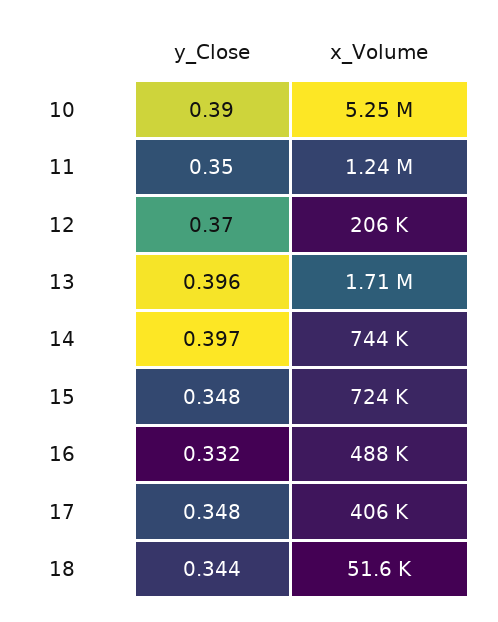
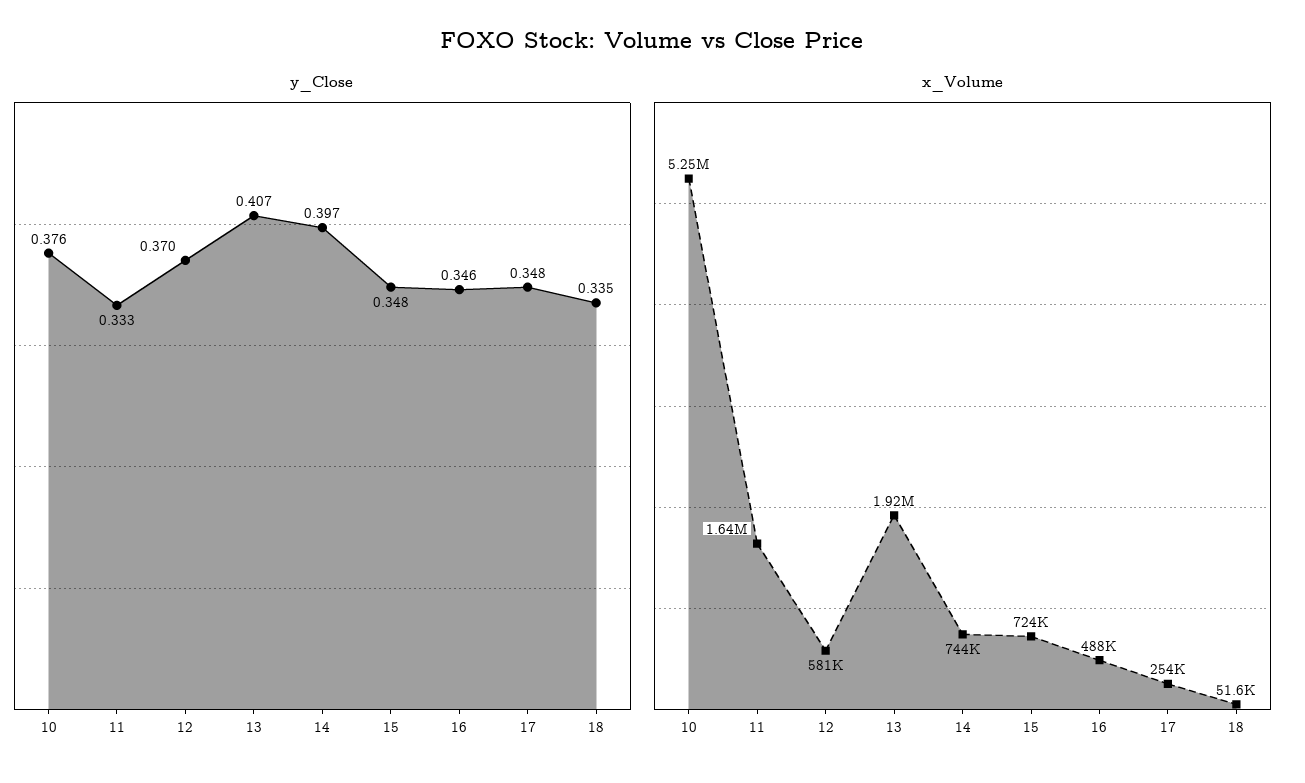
  {
    "y_Close": {
-     "10": 0.39,
+     "10": 0.376,
-     "11": 0.35,
+     "11": 0.333,
      "12": 0.37,
-     "13": 0.396,
+     "13": 0.407,
      "14": 0.397,
      "15": 0.348,
-     "16": 0.332,
+     "16": 0.346,
      "17": 0.348,
-     "18": 0.344
+     "18": 0.335
    },
    "x_Volume": {
      "10": 5250000,
-     "11": 1240000,
+     "11": 1640000,
-     "12": 206000,
+     "12": 581000,
-     "13": 1710000,
+     "13": 1920000,
      "14": 744000,
      "15": 724000,
      "16": 488000,
-     "17": 406000,
+     "17": 254000,
      "18": 51600
    }
  }

